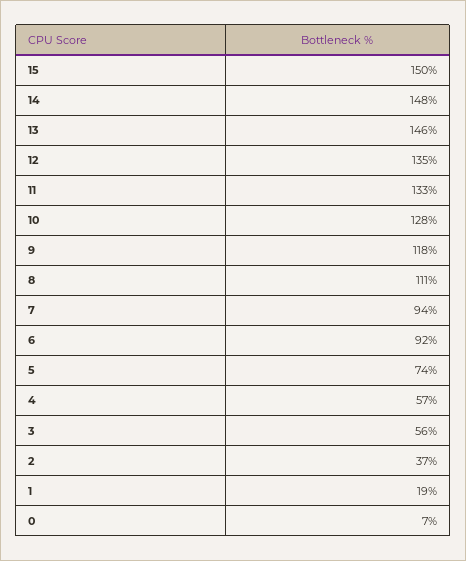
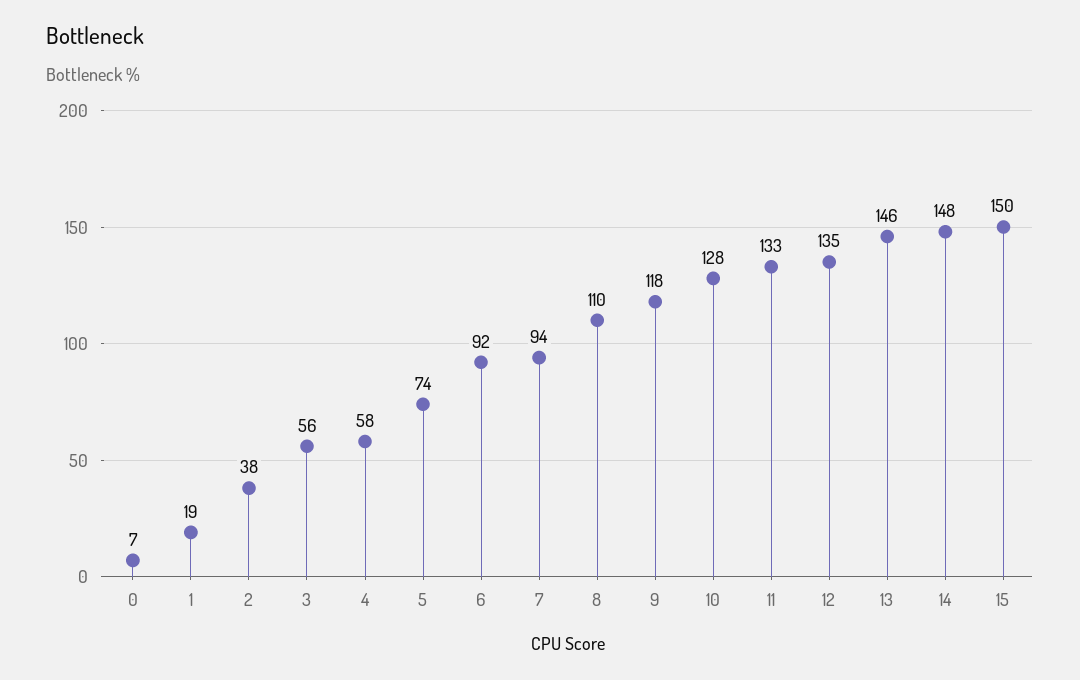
  {
    "15": 150,
    "14": 148,
    "13": 146,
    "12": 135,
    "11": 133,
    "10": 128,
    "9": 118,
-   "8": 111,
+   "8": 110,
    "7": 94,
    "6": 92,
    "5": 74,
-   "4": 57,
+   "4": 58,
    "3": 56,
-   "2": 37,
+   "2": 38,
    "1": 19,
    "0": 7
  }

